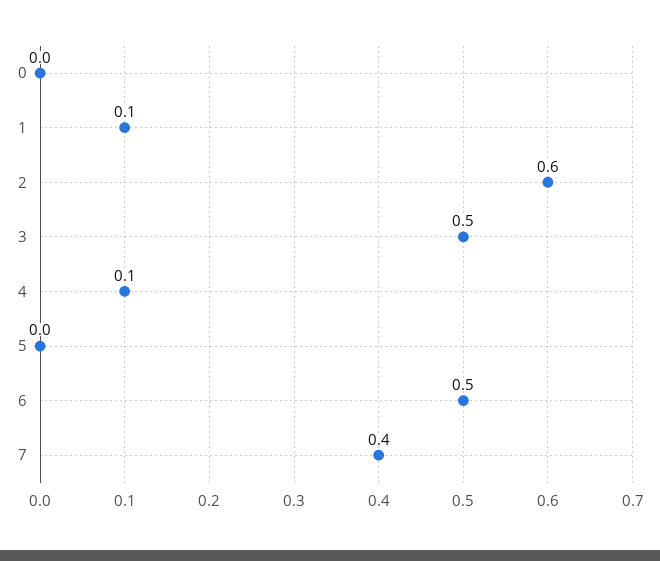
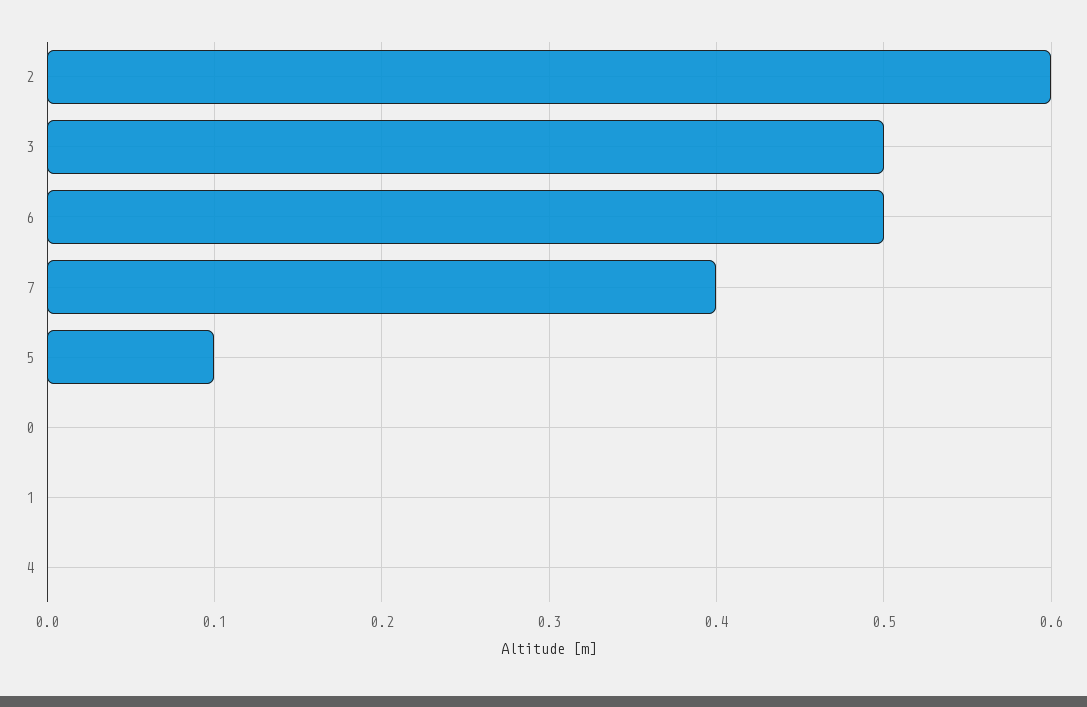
  {
    "0": 0,
-   "1": 0.1,
+   "1": 0,
    "2": 0.6,
    "3": 0.5,
-   "4": 0.1,
+   "4": 0,
-   "5": 0,
+   "5": 0.1,
    "6": 0.5,
    "7": 0.4
  }

